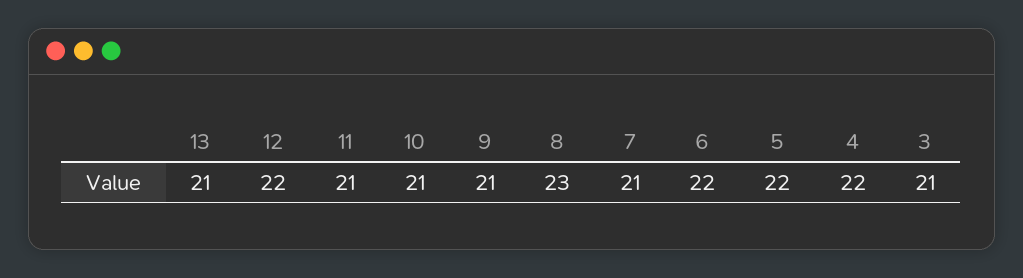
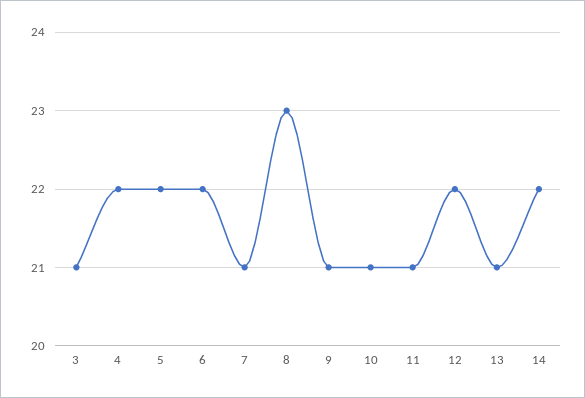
  {
    "13": 21,
    "12": 22,
    "11": 21,
    "10": 21,
    "9": 21,
    "8": 23,
    "7": 21,
    "6": 22,
    "5": 22,
    "4": 22,
-   "3": 21
+   "3": 21,
+   "14": 22
  }

